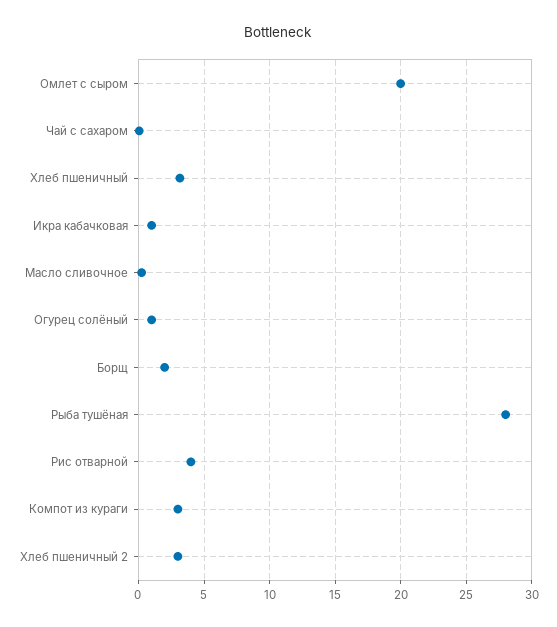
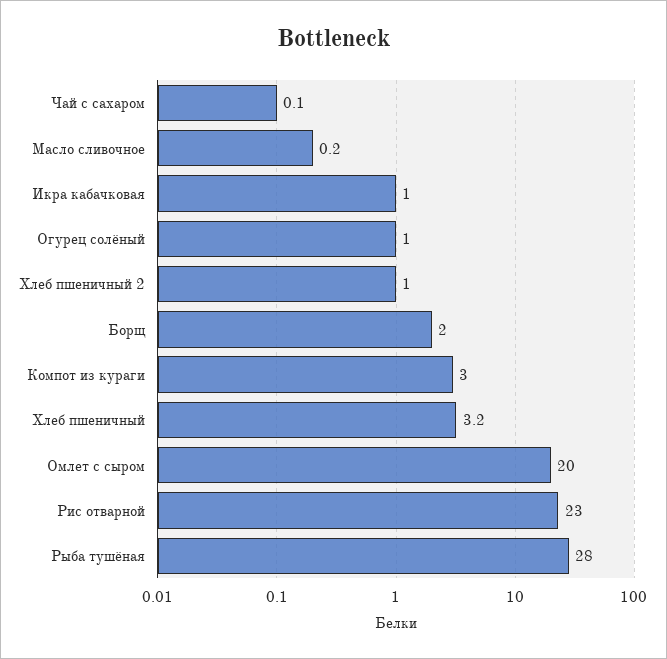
  {
    "Омлет с сыром": 20,
    "Чай с сахаром": 0.1,
    "Хлеб пшеничный": 3.2,
    "Икра кабачковая": 1,
    "Масло сливочное": 0.2,
    "Огурец солёный": 1,
    "Борщ": 2,
    "Рыба тушёная": 28,
-   "Рис отварной": 4,
+   "Рис отварной": 23,
    "Компот из кураги": 3,
-   "Хлеб пшеничный 2": 3
+   "Хлеб пшеничный 2": 1
  }

